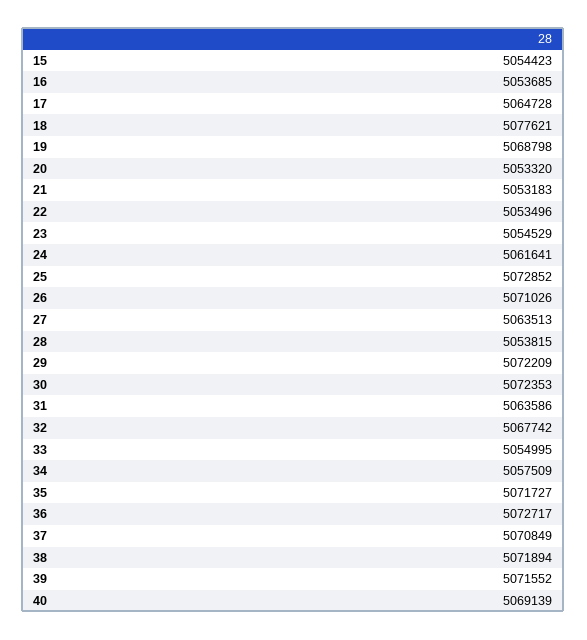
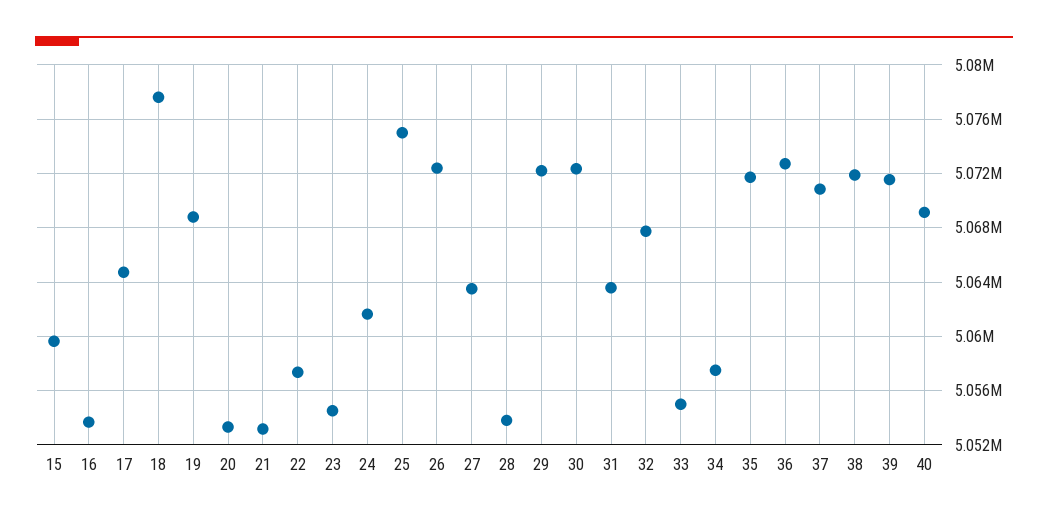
  {
-   "15": 5054423,
+   "15": 5059500,
    "16": 5053685,
    "17": 5064728,
    "18": 5077621,
    "19": 5068798,
    "20": 5053320,
    "21": 5053183,
-   "22": 5053496,
+   "22": 5057500,
    "23": 5054529,
    "24": 5061641,
-   "25": 5072852,
+   "25": 5075000,
-   "26": 5071026,
+   "26": 5072500,
    "27": 5063513,
    "28": 5053815,
    "29": 5072209,
    "30": 5072353,
    "31": 5063586,
    "32": 5067742,
    "33": 5054995,
    "34": 5057509,
    "35": 5071727,
    "36": 5072717,
    "37": 5070849,
    "38": 5071894,
    "39": 5071552,
    "40": 5069139
  }

